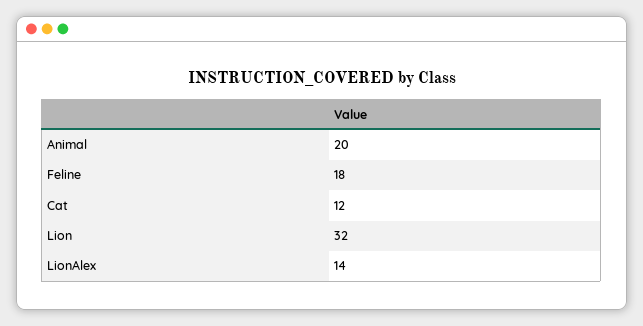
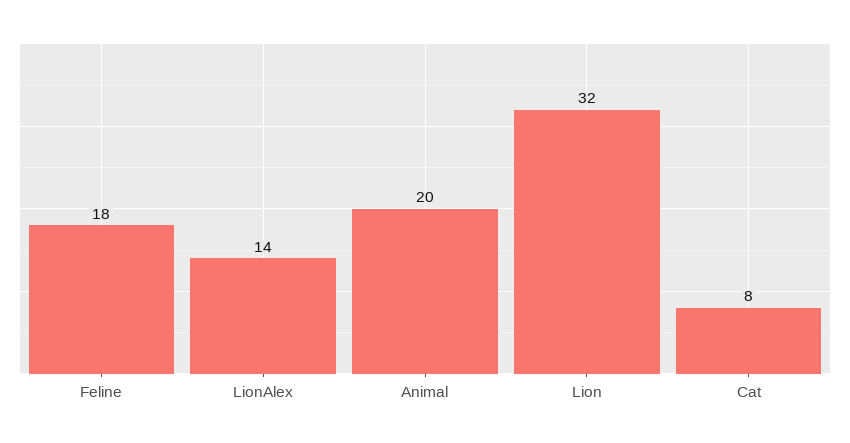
  {
    "Animal": 20,
    "Feline": 18,
-   "Cat": 12,
+   "Cat": 8,
    "Lion": 32,
    "LionAlex": 14
  }

